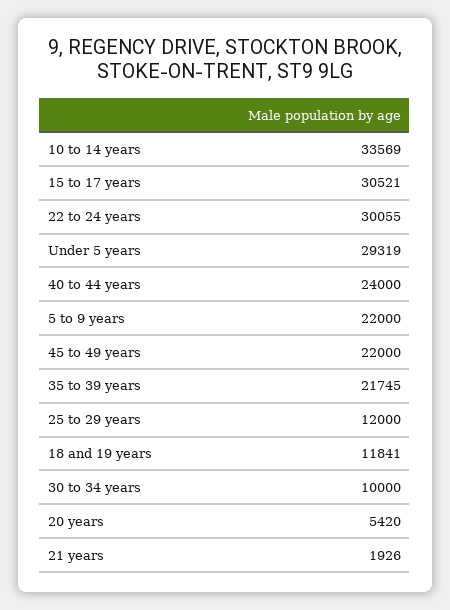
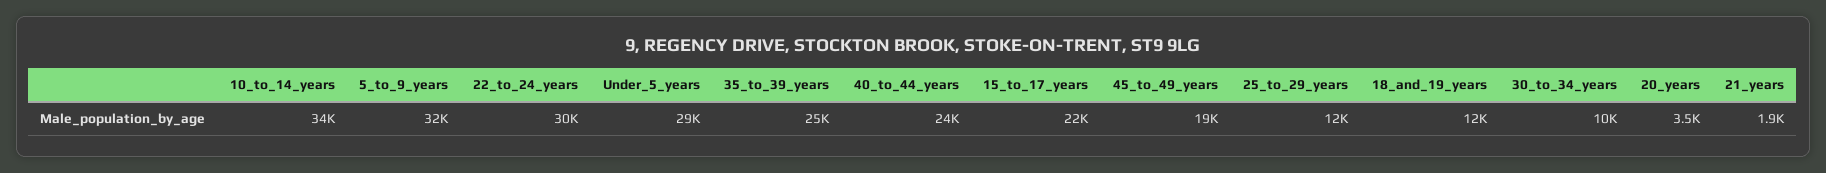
  {
    "10 to 14 years": 33569,
-   "15 to 17 years": 30521,
+   "15 to 17 years": 22000,
    "22 to 24 years": 30055,
    "Under 5 years": 29319,
    "40 to 44 years": 24000,
-   "5 to 9 years": 22000,
+   "5 to 9 years": 32000,
-   "45 to 49 years": 22000,
+   "45 to 49 years": 19000,
-   "35 to 39 years": 21745,
+   "35 to 39 years": 25000,
    "25 to 29 years": 12000,
    "18 and 19 years": 11841,
    "30 to 34 years": 10000,
-   "20 years": 5420,
+   "20 years": 3500,
    "21 years": 1926
  }

